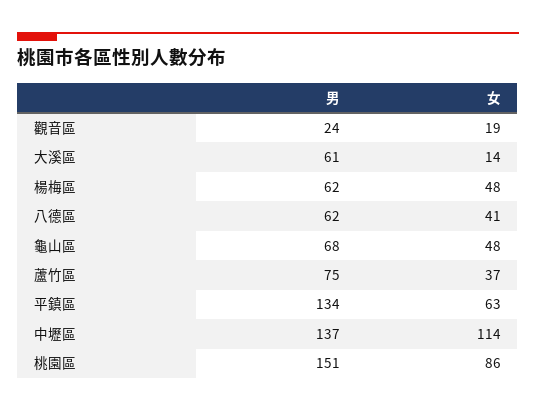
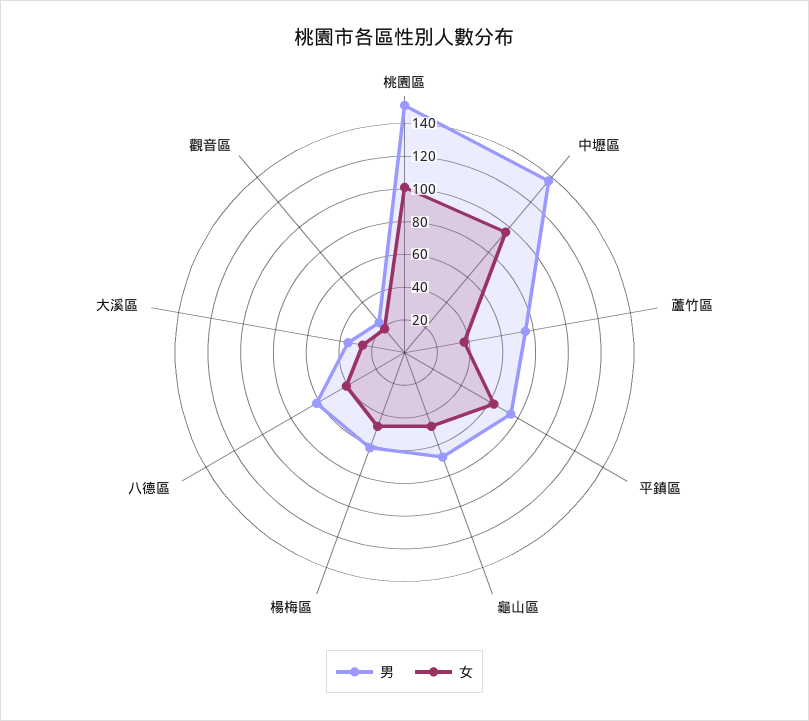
  {
    "男": {
      "觀音區": 24,
-     "大溪區": 61,
+     "大溪區": 35,
      "楊梅區": 62,
      "八德區": 62,
      "龜山區": 68,
      "蘆竹區": 75,
-     "平鎮區": 134,
+     "平鎮區": 75,
      "中壢區": 137,
      "桃園區": 151
    },
    "女": {
      "觀音區": 19,
-     "大溪區": 14,
+     "大溪區": 25,
      "楊梅區": 48,
      "八德區": 41,
      "龜山區": 48,
      "蘆竹區": 37,
      "平鎮區": 63,
-     "中壢區": 114,
+     "中壢區": 95,
-     "桃園區": 86
+     "桃園區": 100
    }
  }

